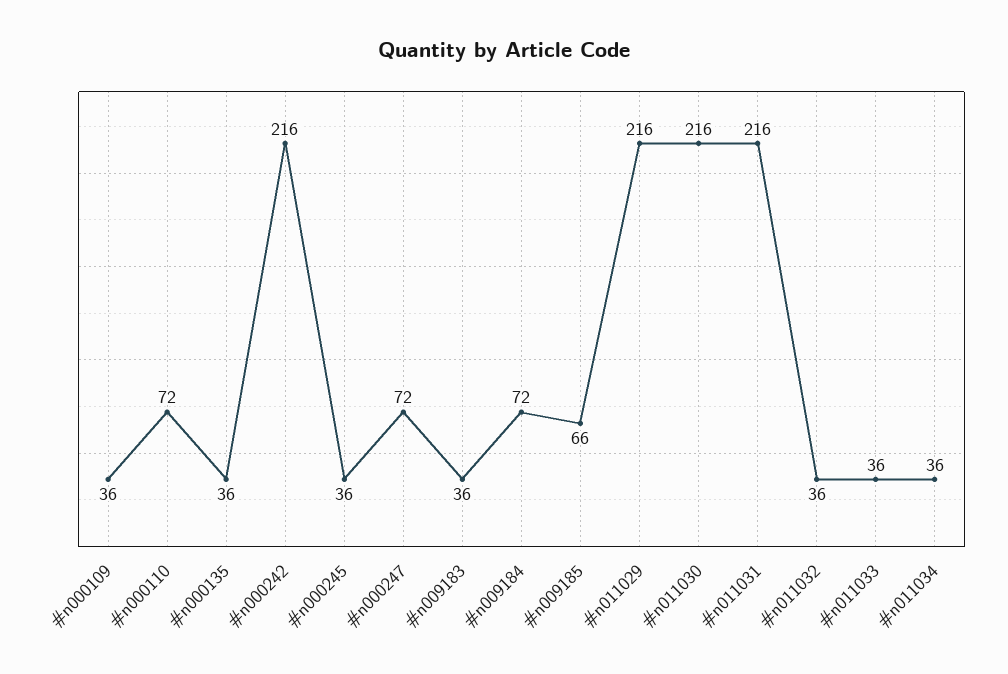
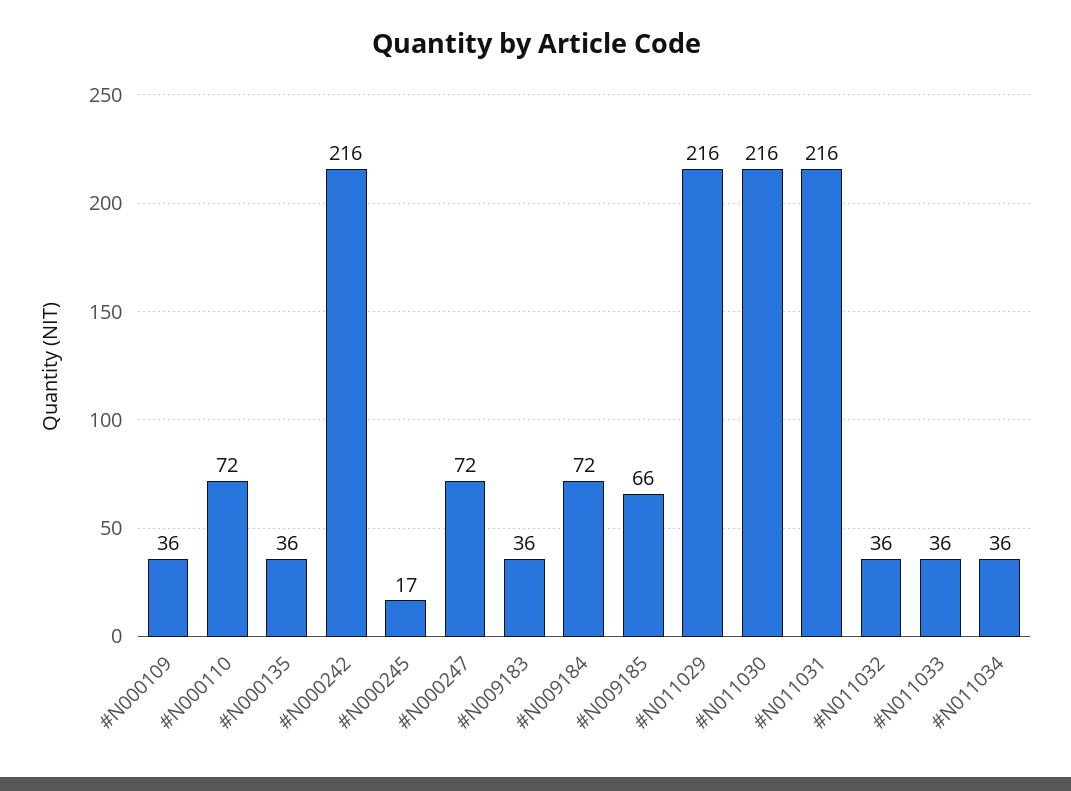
  {
    "#n000109": 36,
    "#n000110": 72,
    "#n000135": 36,
    "#n000242": 216,
-   "#n000245": 36,
+   "#n000245": 17,
    "#n000247": 72,
    "#n009183": 36,
    "#n009184": 72,
    "#n009185": 66,
    "#n011029": 216,
    "#n011030": 216,
    "#n011031": 216,
    "#n011032": 36,
    "#n011033": 36,
    "#n011034": 36
  }

